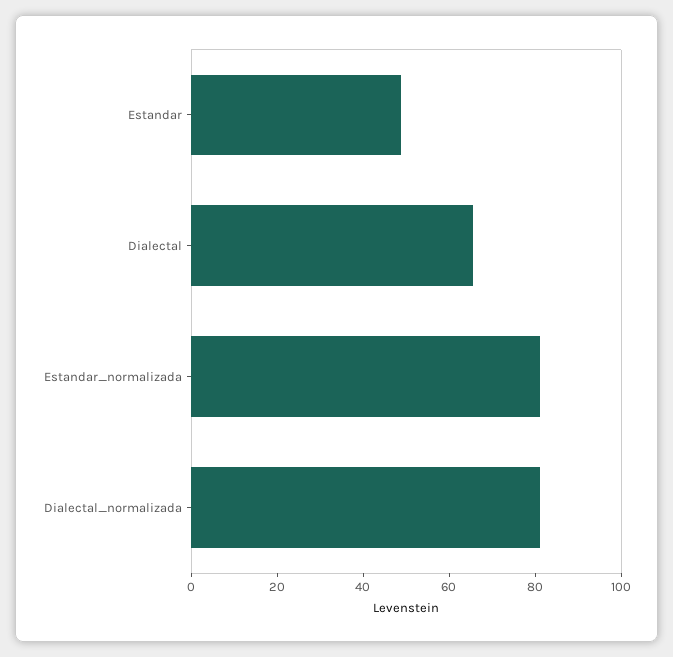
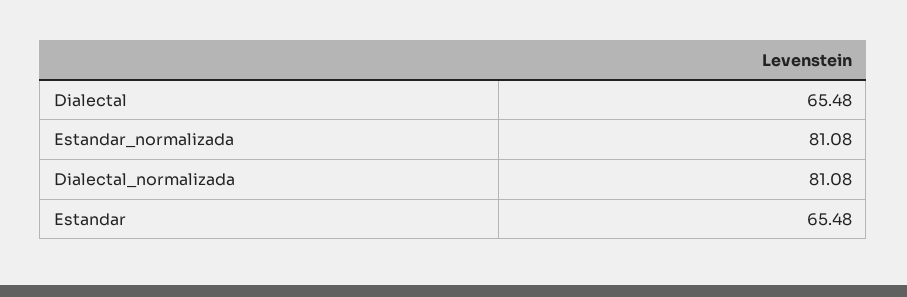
  {
-   "Estandar": 50,
+   "Estandar": 65.48,
    "Dialectal": 65.48,
    "Estandar_normalizada": 81.08,
    "Dialectal_normalizada": 81.08
  }

